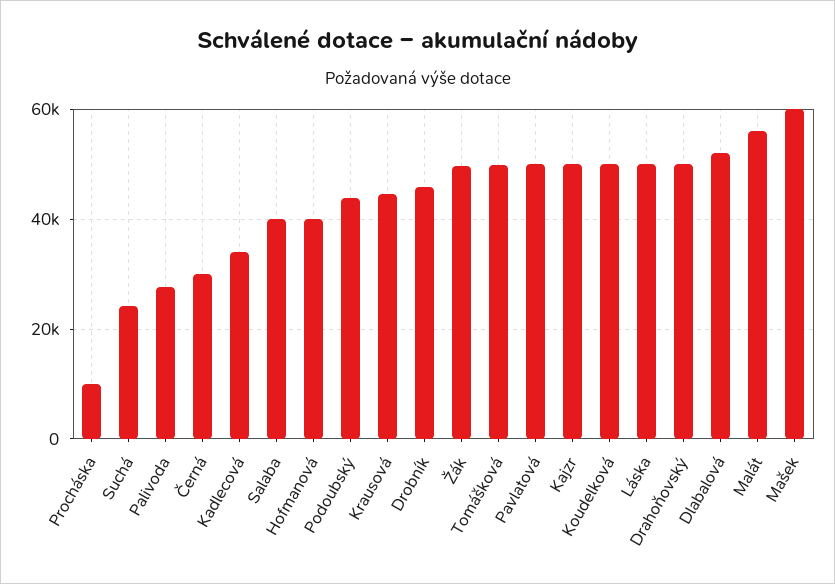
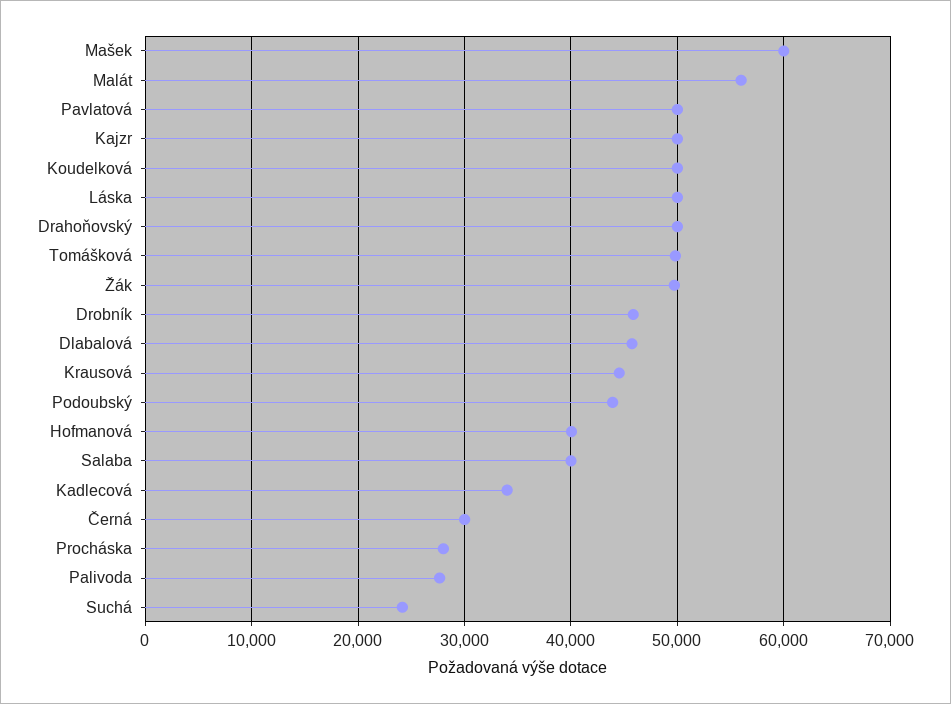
  {
-   "Procháska": 10000,
+   "Procháska": 28000,
    "Suchá": 24000,
    "Palivoda": 28000,
    "Černá": 30000,
    "Kadlecová": 34000,
    "Salaba": 40000,
    "Hofmanová": 40000,
    "Podoubský": 44000,
    "Krausová": 45000,
    "Drobník": 46000,
    "Žák": 50000,
    "Tomášková": 50000,
    "Pavlatová": 50000,
    "Kajzr": 50000,
    "Koudelková": 50000,
    "Láska": 50000,
    "Drahoňovský": 50000,
-   "Dlabalová": 52000,
+   "Dlabalová": 46000,
    "Malát": 56000,
    "Mašek": 60000
  }

